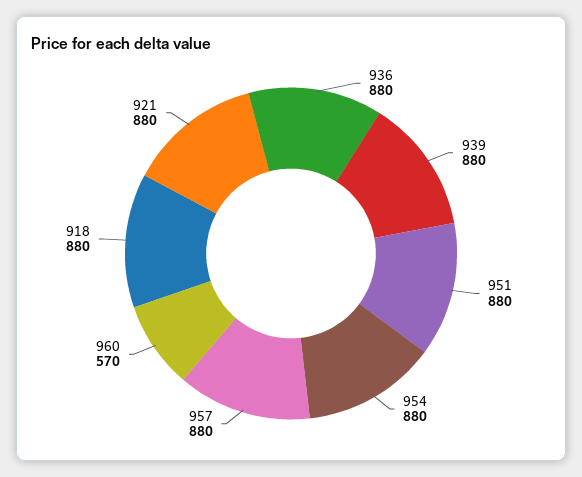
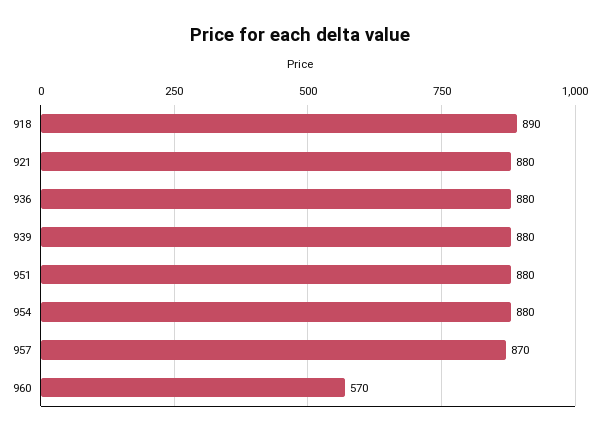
  {
    "936": 880,
    "939": 880,
    "951": 880,
    "954": 880,
-   "957": 880,
+   "957": 870,
    "960": 570,
-   "918": 880,
+   "918": 890,
    "921": 880
  }

